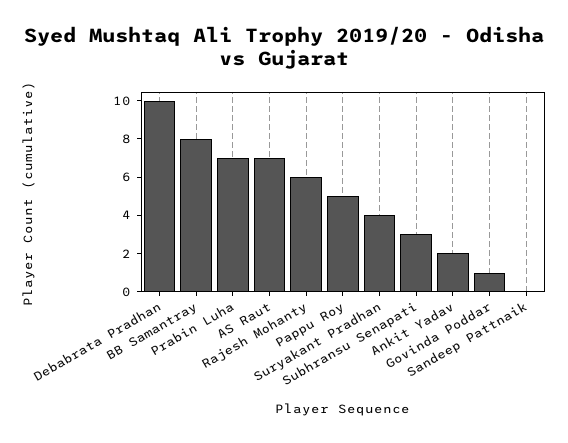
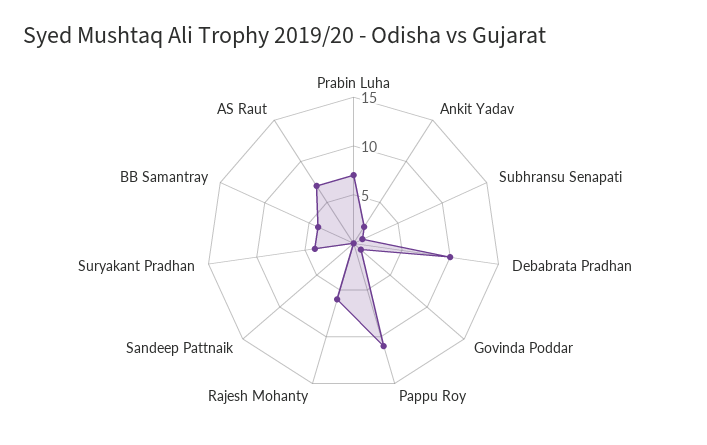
  {
    "Debabrata Pradhan": 10,
-   "BB Samantray": 8,
+   "BB Samantray": 4,
    "Prabin Luha": 7,
    "AS Raut": 7,
    "Rajesh Mohanty": 6,
-   "Pappu Roy": 5,
+   "Pappu Roy": 11,
    "Suryakant Pradhan": 4,
-   "Subhransu Senapati": 3,
+   "Subhransu Senapati": 1,
    "Ankit Yadav": 2,
    "Govinda Poddar": 1,
    "Sandeep Pattnaik": 0
  }

